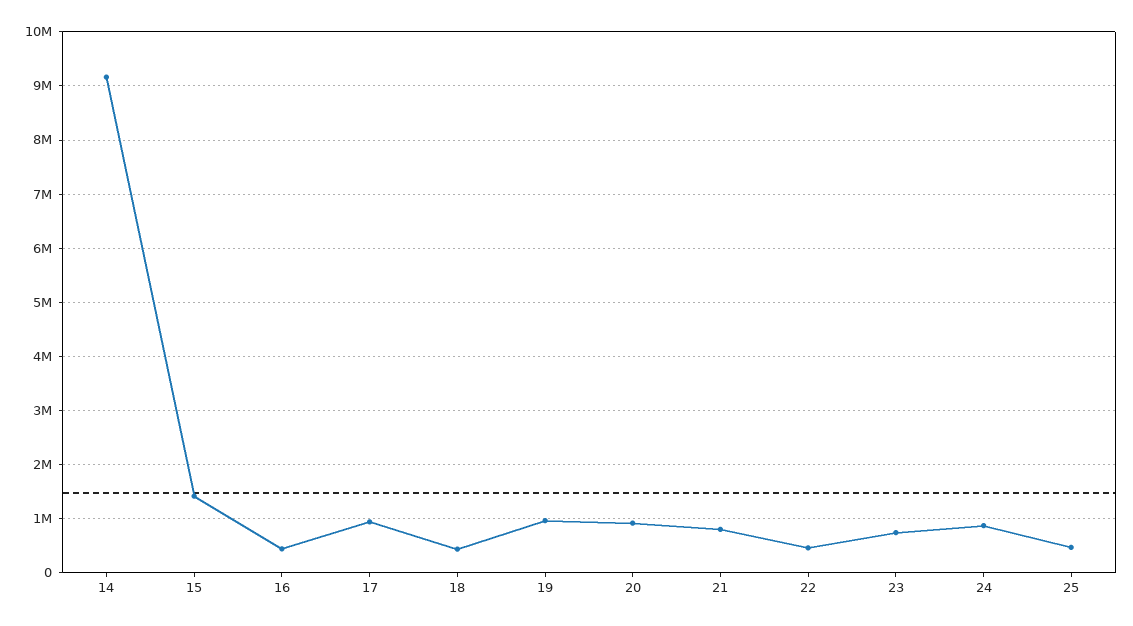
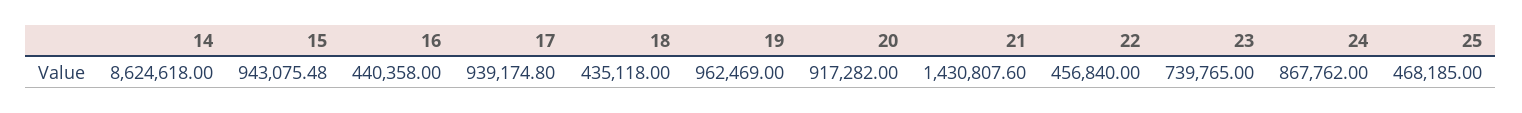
  {
-   "14": 9200000,
+   "14": 8624618,
-   "15": 1400000,
+   "15": 943075.48,
    "16": 440358,
    "17": 939174.8,
    "18": 435118,
    "19": 962469,
    "20": 917282,
-   "21": 800000,
+   "21": 1430807.6,
    "22": 456840,
    "23": 739765,
    "24": 867762,
    "25": 468185
  }

